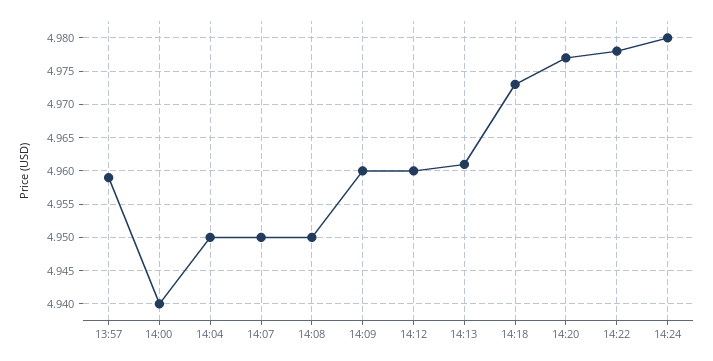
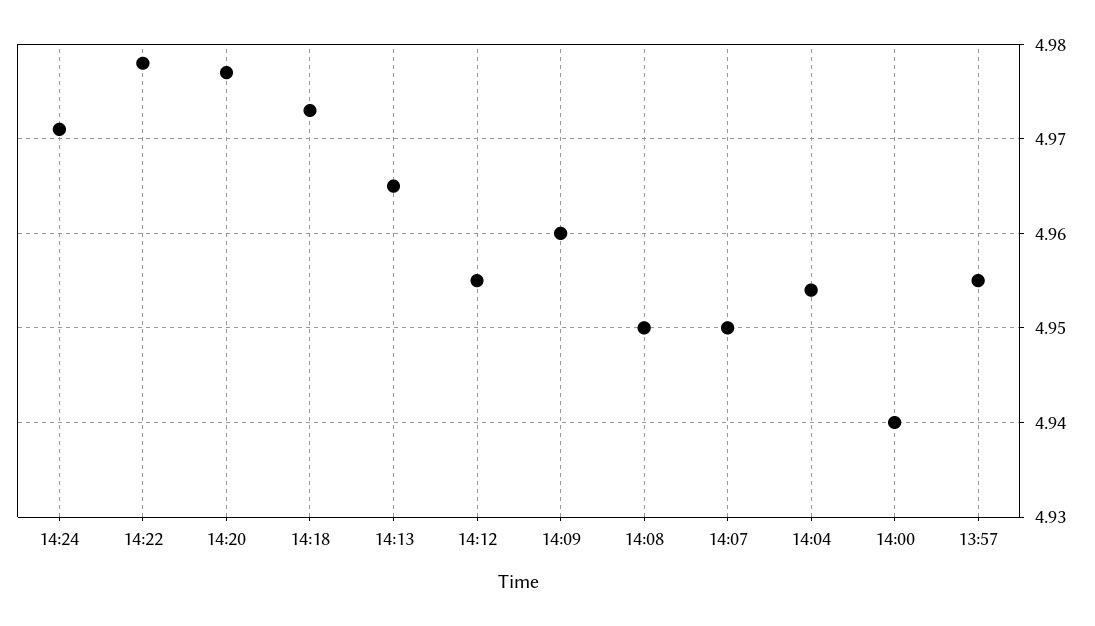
  {
-   "13:57": 4.959,
+   "13:57": 4.955,
    "14:00": 4.94,
-   "14:04": 4.95,
+   "14:04": 4.954,
    "14:07": 4.95,
    "14:08": 4.95,
    "14:09": 4.96,
-   "14:12": 4.96,
+   "14:12": 4.955,
-   "14:13": 4.961,
+   "14:13": 4.965,
    "14:18": 4.973,
    "14:20": 4.977,
    "14:22": 4.978,
-   "14:24": 4.98
+   "14:24": 4.971
  }

